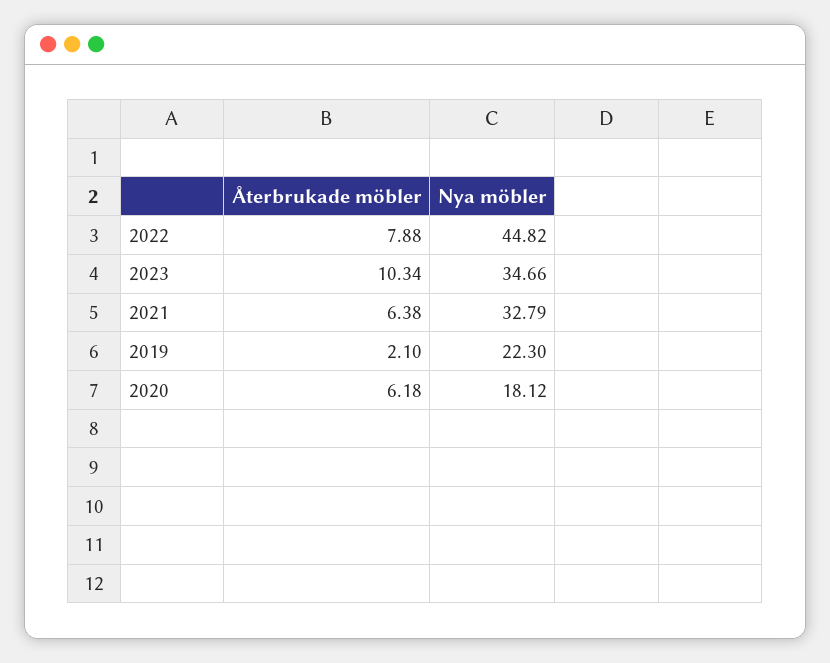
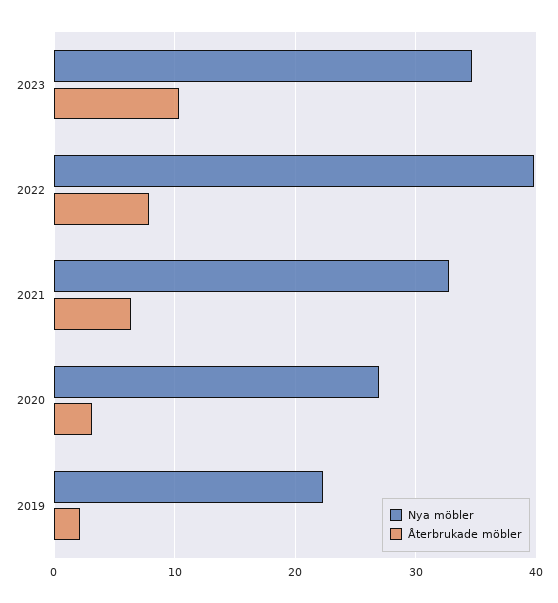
  {
    "Återbrukade möbler": {
      "2022": 7.88,
      "2023": 10.34,
      "2021": 6.38,
      "2019": 2.1,
-     "2020": 6.18
+     "2020": 3
    },
    "Nya möbler": {
-     "2022": 44.82,
+     "2022": 40,
      "2023": 34.66,
      "2021": 32.79,
      "2019": 22.3,
-     "2020": 18.12
+     "2020": 27
    }
  }

